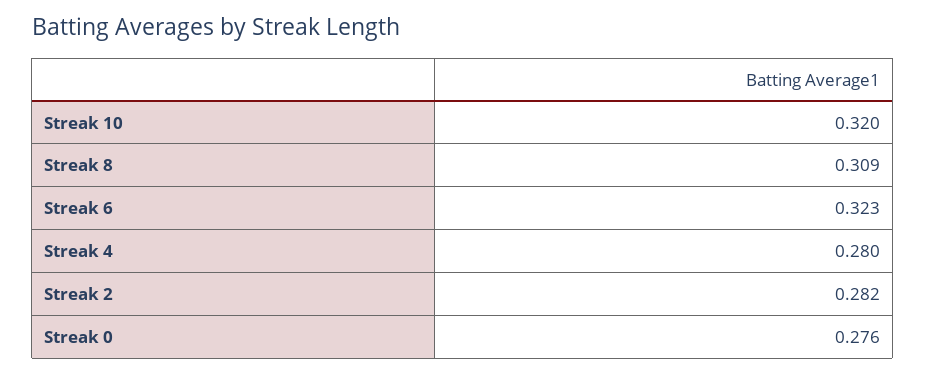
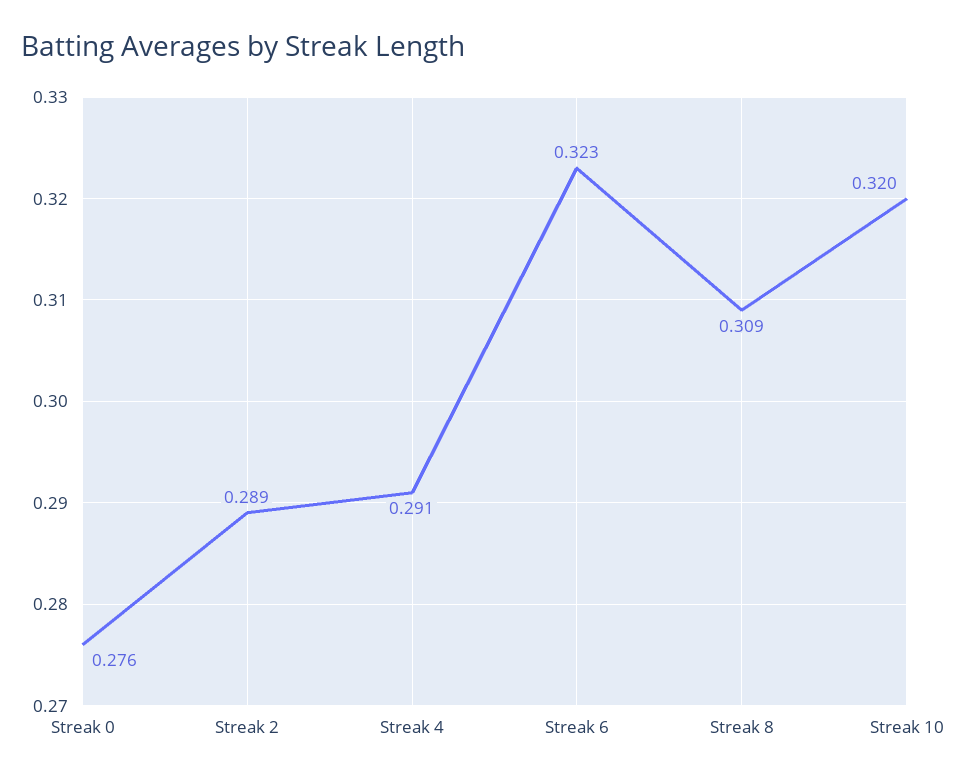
  {
    "Streak 10": 0.32,
    "Streak 8": 0.309,
    "Streak 6": 0.323,
-   "Streak 4": 0.28,
+   "Streak 4": 0.291,
-   "Streak 2": 0.282,
+   "Streak 2": 0.289,
    "Streak 0": 0.276
  }

